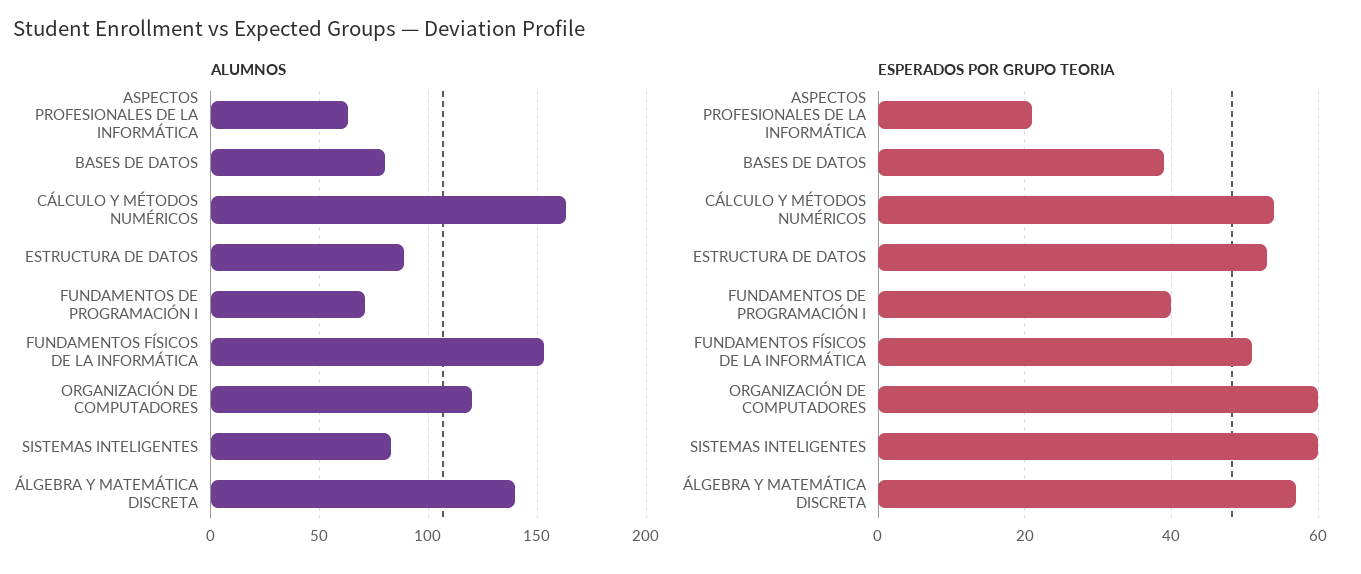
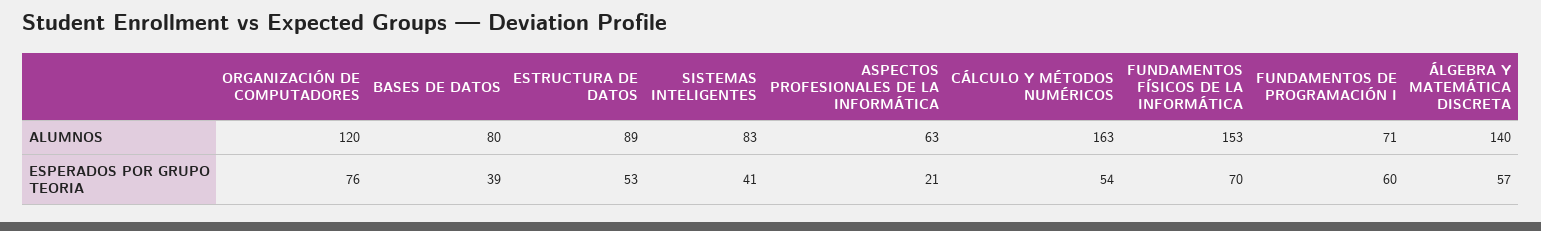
  {
    "ALUMNOS": {
      "ASPECTOS PROFESIONALES DE LA INFORMÁTICA": 63,
      "BASES DE DATOS": 80,
      "CÁLCULO Y MÉTODOS NUMÉRICOS": 163,
      "ESTRUCTURA DE DATOS": 89,
      "FUNDAMENTOS DE PROGRAMACIÓN I": 71,
      "FUNDAMENTOS FÍSICOS DE LA INFORMÁTICA": 153,
      "ORGANIZACIÓN DE COMPUTADORES": 120,
      "SISTEMAS INTELIGENTES": 83,
      "ÁLGEBRA Y MATEMÁTICA DISCRETA": 140
    },
    "ESPERADOS POR GRUPO TEORIA": {
      "ASPECTOS PROFESIONALES DE LA INFORMÁTICA": 21,
      "BASES DE DATOS": 39,
      "CÁLCULO Y MÉTODOS NUMÉRICOS": 54,
      "ESTRUCTURA DE DATOS": 53,
-     "FUNDAMENTOS DE PROGRAMACIÓN I": 40,
+     "FUNDAMENTOS DE PROGRAMACIÓN I": 60,
-     "FUNDAMENTOS FÍSICOS DE LA INFORMÁTICA": 50,
+     "FUNDAMENTOS FÍSICOS DE LA INFORMÁTICA": 70,
-     "ORGANIZACIÓN DE COMPUTADORES": 60,
+     "ORGANIZACIÓN DE COMPUTADORES": 76,
-     "SISTEMAS INTELIGENTES": 60,
+     "SISTEMAS INTELIGENTES": 41,
      "ÁLGEBRA Y MATEMÁTICA DISCRETA": 57
    }
  }

